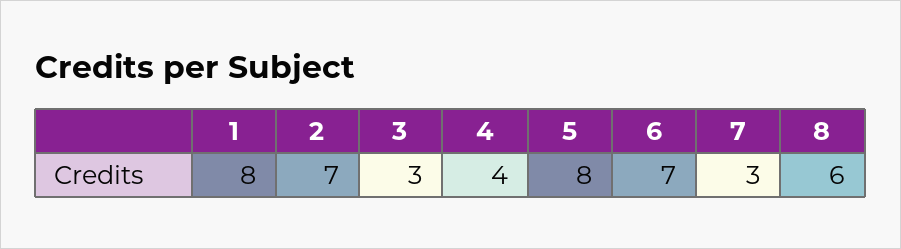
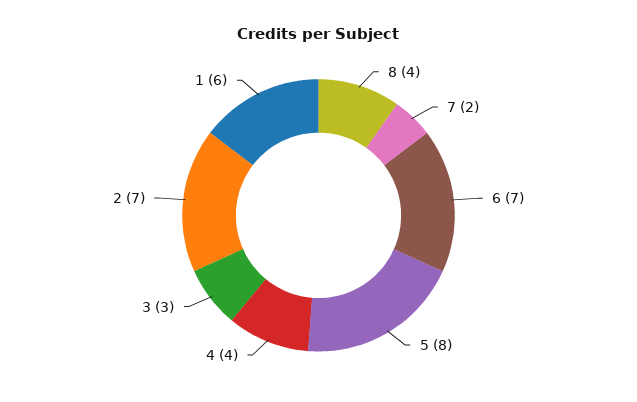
  {
-   "1": 8,
+   "1": 6,
    "2": 7,
    "3": 3,
    "4": 4,
    "5": 8,
    "6": 7,
-   "7": 3,
+   "7": 2,
-   "8": 6
+   "8": 4
  }

